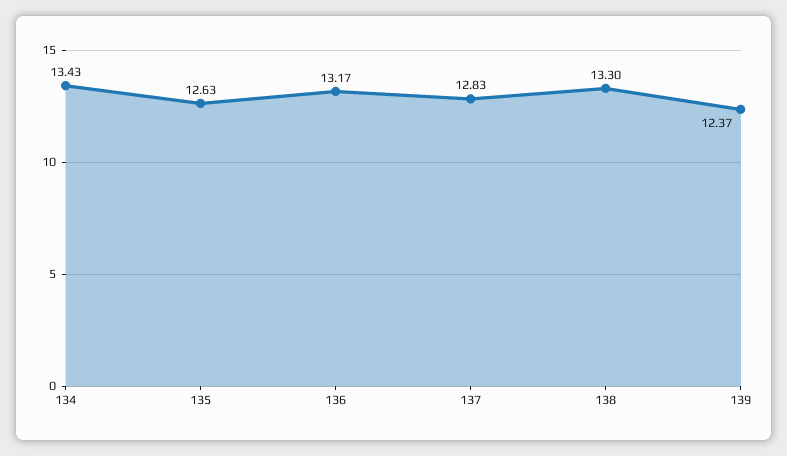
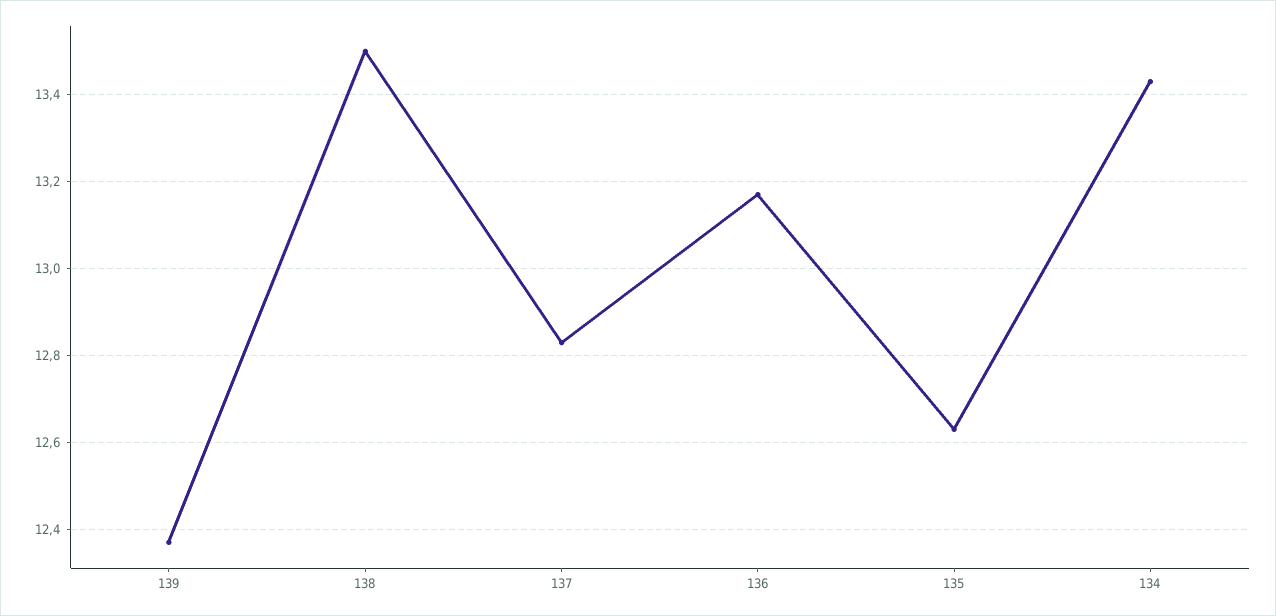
  {
    "134": 13.43,
    "135": 12.63,
    "136": 13.17,
    "137": 12.83,
-   "138": 13.3,
+   "138": 13.5,
    "139": 12.37
  }

